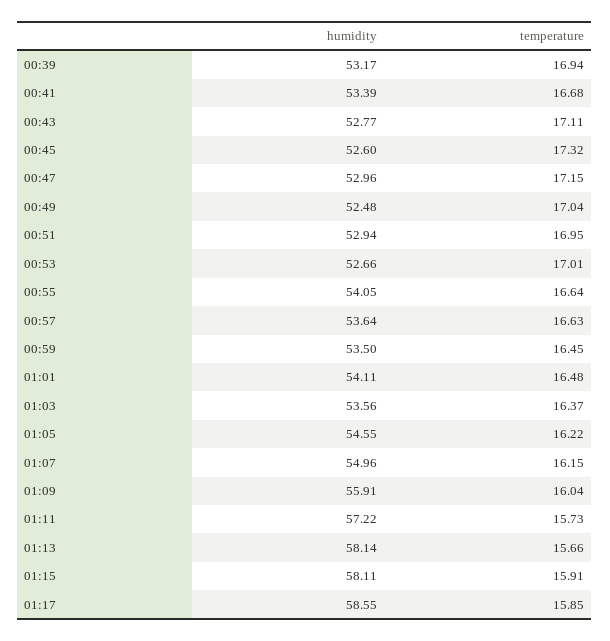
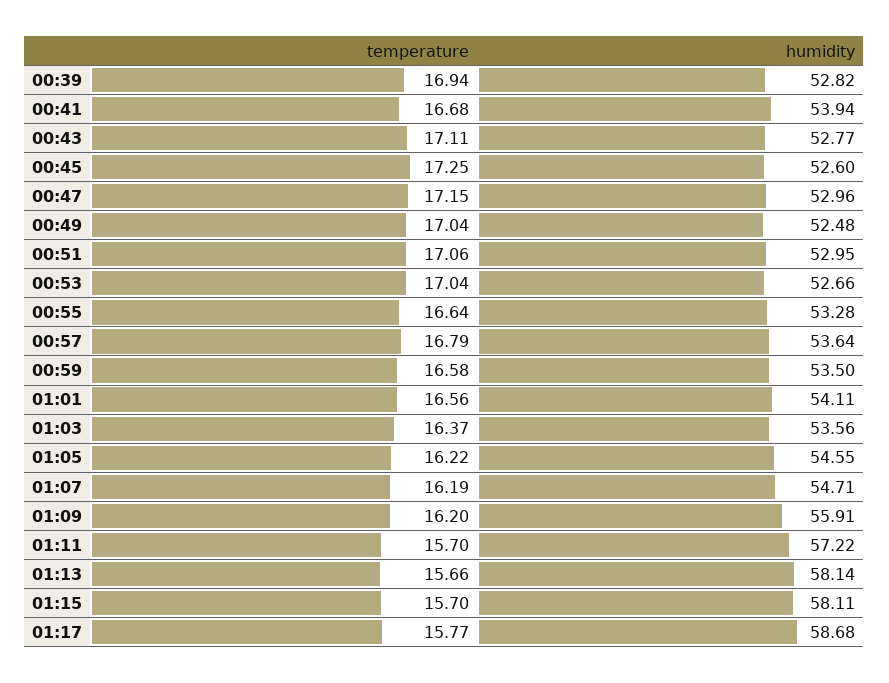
  {
    "humidity": {
-     "00:39": 53.17,
+     "00:39": 52.82,
-     "00:41": 53.39,
+     "00:41": 53.94,
      "00:43": 52.77,
      "00:45": 52.6,
      "00:47": 52.96,
      "00:49": 52.48,
-     "00:51": 52.94,
+     "00:51": 52.95,
      "00:53": 52.66,
-     "00:55": 54.05,
+     "00:55": 53.28,
      "00:57": 53.64,
      "00:59": 53.5,
      "01:01": 54.11,
      "01:03": 53.56,
      "01:05": 54.55,
-     "01:07": 54.96,
+     "01:07": 54.71,
      "01:09": 55.91,
      "01:11": 57.22,
      "01:13": 58.14,
      "01:15": 58.11,
-     "01:17": 58.55
+     "01:17": 58.68
    },
    "temperature": {
      "00:39": 16.94,
      "00:41": 16.68,
      "00:43": 17.11,
-     "00:45": 17.32,
+     "00:45": 17.25,
      "00:47": 17.15,
      "00:49": 17.04,
-     "00:51": 16.95,
+     "00:51": 17.06,
-     "00:53": 17.01,
+     "00:53": 17.04,
      "00:55": 16.64,
-     "00:57": 16.63,
+     "00:57": 16.79,
-     "00:59": 16.45,
+     "00:59": 16.58,
-     "01:01": 16.48,
+     "01:01": 16.56,
      "01:03": 16.37,
      "01:05": 16.22,
-     "01:07": 16.15,
+     "01:07": 16.19,
-     "01:09": 16.04,
+     "01:09": 16.2,
-     "01:11": 15.73,
+     "01:11": 15.7,
      "01:13": 15.66,
-     "01:15": 15.91,
+     "01:15": 15.7,
-     "01:17": 15.85
+     "01:17": 15.77
    }
  }

